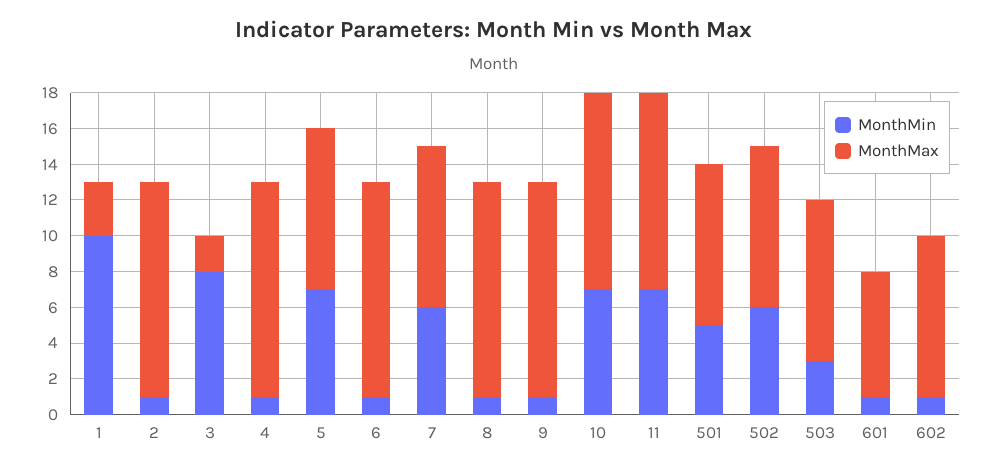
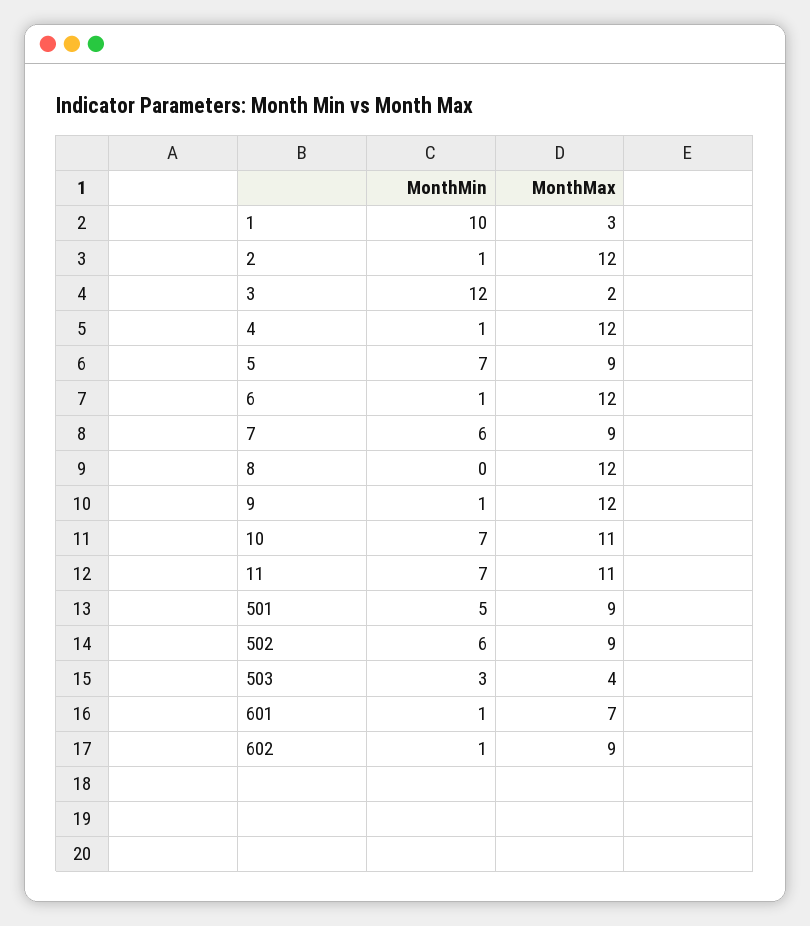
  {
    "MonthMin": {
      "1": 10,
      "2": 1,
-     "3": 8,
+     "3": 12,
      "4": 1,
      "5": 7,
      "6": 1,
      "7": 6,
-     "8": 1,
+     "8": 0,
      "9": 1,
      "10": 7,
      "11": 7,
      "501": 5,
      "502": 6,
      "503": 3,
      "601": 1,
      "602": 1
    },
    "MonthMax": {
      "1": 3,
      "2": 12,
      "3": 2,
      "4": 12,
      "5": 9,
      "6": 12,
      "7": 9,
      "8": 12,
      "9": 12,
      "10": 11,
      "11": 11,
      "501": 9,
      "502": 9,
-     "503": 9,
+     "503": 4,
      "601": 7,
      "602": 9
    }
  }

